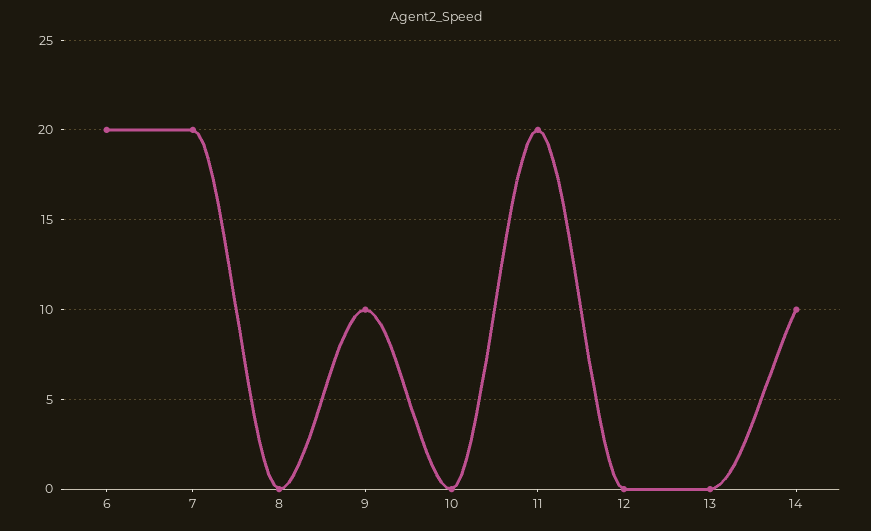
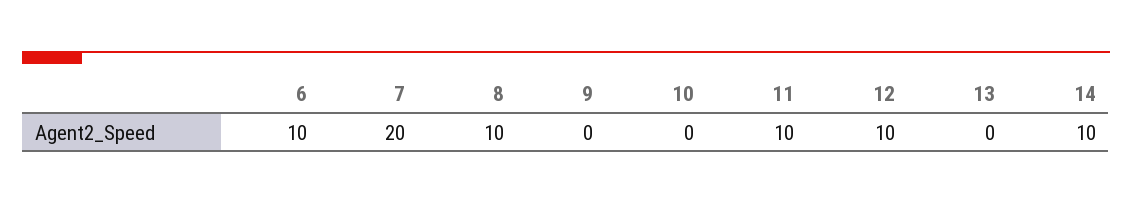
  {
-   "6": 20,
+   "6": 10,
    "7": 20,
-   "8": 0,
+   "8": 10,
-   "9": 10,
+   "9": 0,
    "10": 0,
-   "11": 20,
+   "11": 10,
-   "12": 0,
+   "12": 10,
    "13": 0,
    "14": 10
  }

